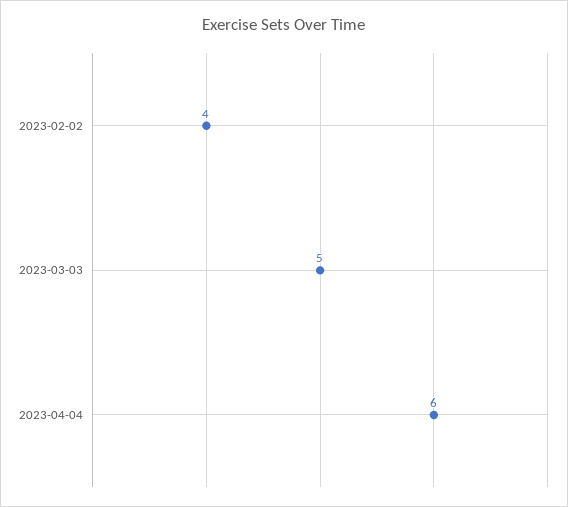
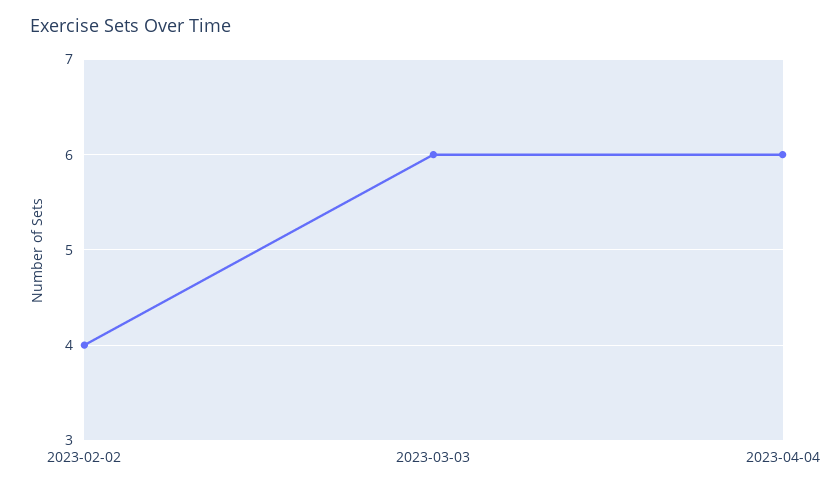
  {
    "2023-02-02": 4,
-   "2023-03-03": 5,
+   "2023-03-03": 6,
    "2023-04-04": 6
  }

